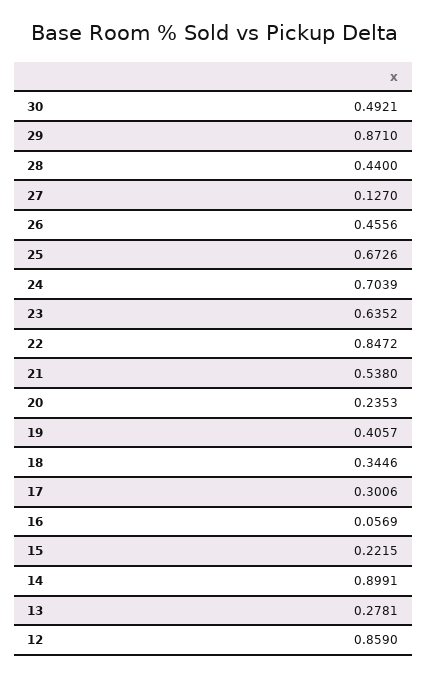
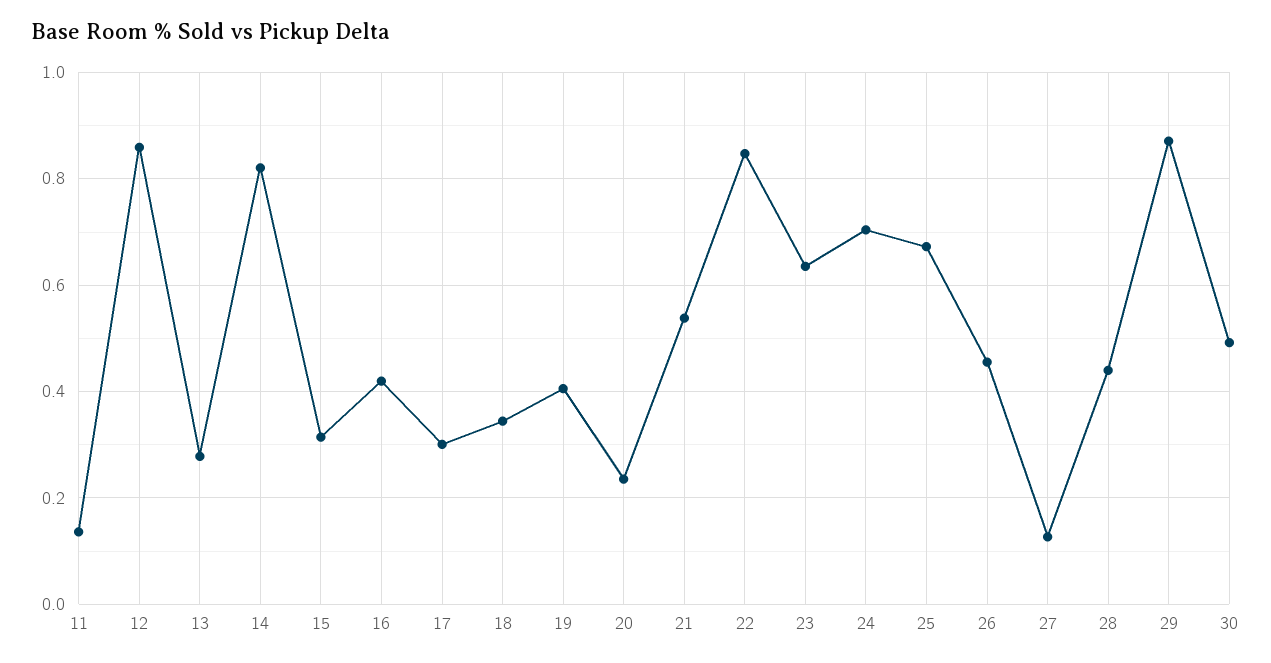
  {
    "30": 0.4921,
    "29": 0.871,
    "28": 0.44,
    "27": 0.127,
    "26": 0.4556,
    "25": 0.6726,
    "24": 0.7039,
    "23": 0.6352,
    "22": 0.8472,
    "21": 0.538,
    "20": 0.2353,
    "19": 0.4057,
    "18": 0.3446,
    "17": 0.3006,
-   "16": 0.0569,
+   "16": 0.42,
-   "15": 0.2215,
+   "15": 0.32,
-   "14": 0.8991,
+   "14": 0.82,
    "13": 0.2781,
-   "12": 0.859
+   "12": 0.859,
+   "11": 0.14
  }

